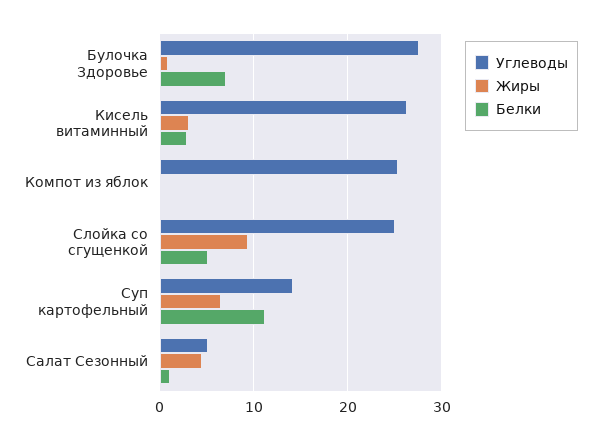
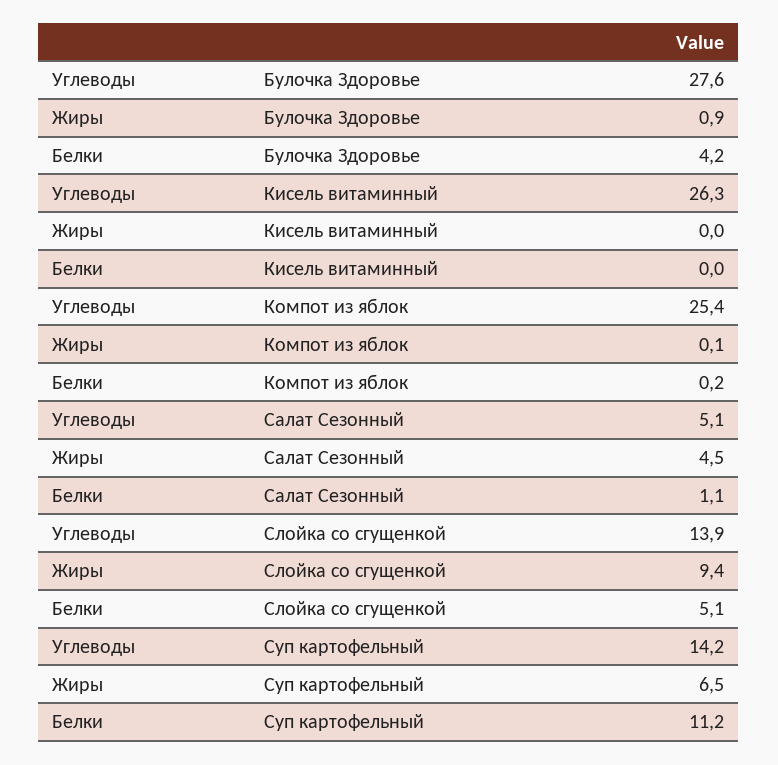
  {
    "Углеводы": {
      "Булочка Здоровье": 27.6,
      "Кисель витаминный": 26.3,
      "Компот из яблок": 25.4,
-     "Слойка со сгущенкой": 25,
+     "Слойка со сгущенкой": 13.9,
      "Суп картофельный": 14.2,
      "Салат Сезонный": 5.1
    },
    "Жиры": {
      "Булочка Здоровье": 0.9,
-     "Кисель витаминный": 3,
+     "Кисель витаминный": 0,
      "Компот из яблок": 0.1,
      "Слойка со сгущенкой": 9.4,
      "Суп картофельный": 6.5,
      "Салат Сезонный": 4.5
    },
    "Белки": {
-     "Булочка Здоровье": 7,
+     "Булочка Здоровье": 4.2,
-     "Кисель витаминный": 3,
+     "Кисель витаминный": 0,
      "Компот из яблок": 0.2,
      "Слойка со сгущенкой": 5.1,
      "Суп картофельный": 11.2,
      "Салат Сезонный": 1.1
    }
  }

